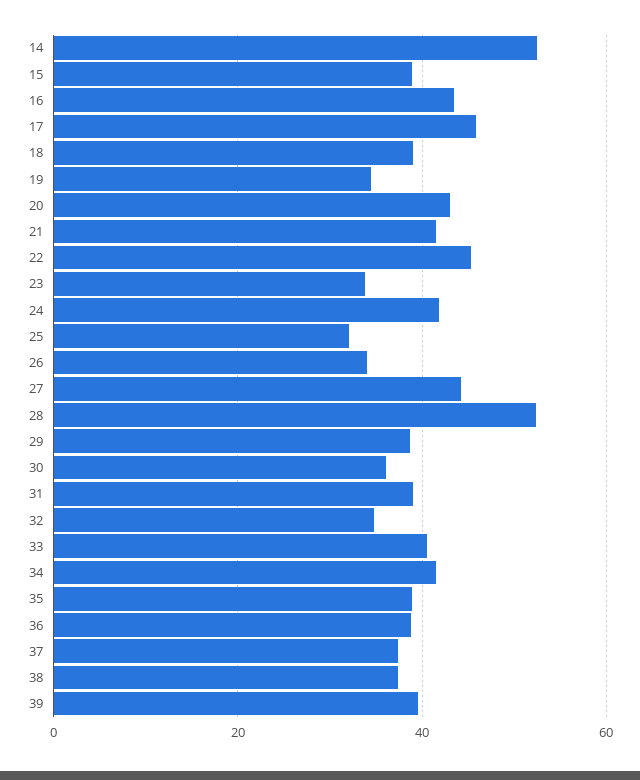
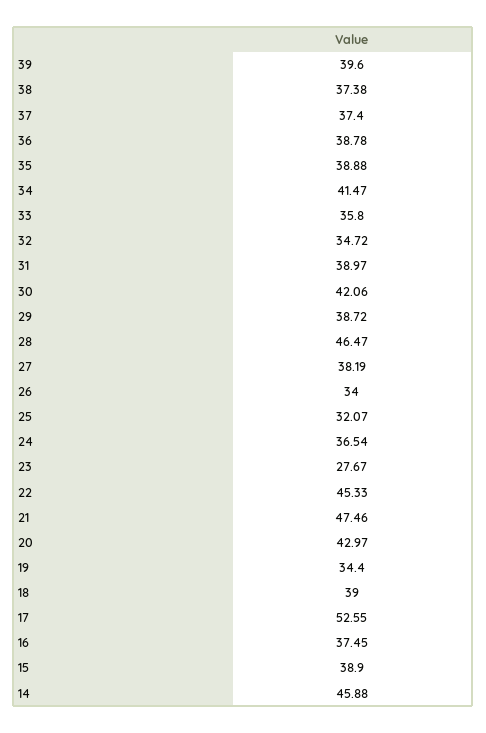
  {
-   "14": 52,
+   "14": 45.88,
    "15": 38.9,
-   "16": 44,
+   "16": 37.45,
-   "17": 46,
+   "17": 52.55,
    "18": 39,
    "19": 34.4,
    "20": 42.97,
-   "21": 42,
+   "21": 47.46,
    "22": 45.33,
-   "23": 34,
+   "23": 27.67,
-   "24": 42,
+   "24": 36.54,
    "25": 32.07,
    "26": 34,
-   "27": 44,
+   "27": 38.19,
-   "28": 52,
+   "28": 46.47,
    "29": 38.72,
-   "30": 36,
+   "30": 42.06,
    "31": 38.97,
    "32": 34.72,
-   "33": 40,
+   "33": 35.8,
    "34": 41.47,
    "35": 38.88,
    "36": 38.78,
    "37": 37.4,
    "38": 37.38,
    "39": 39.6
  }

